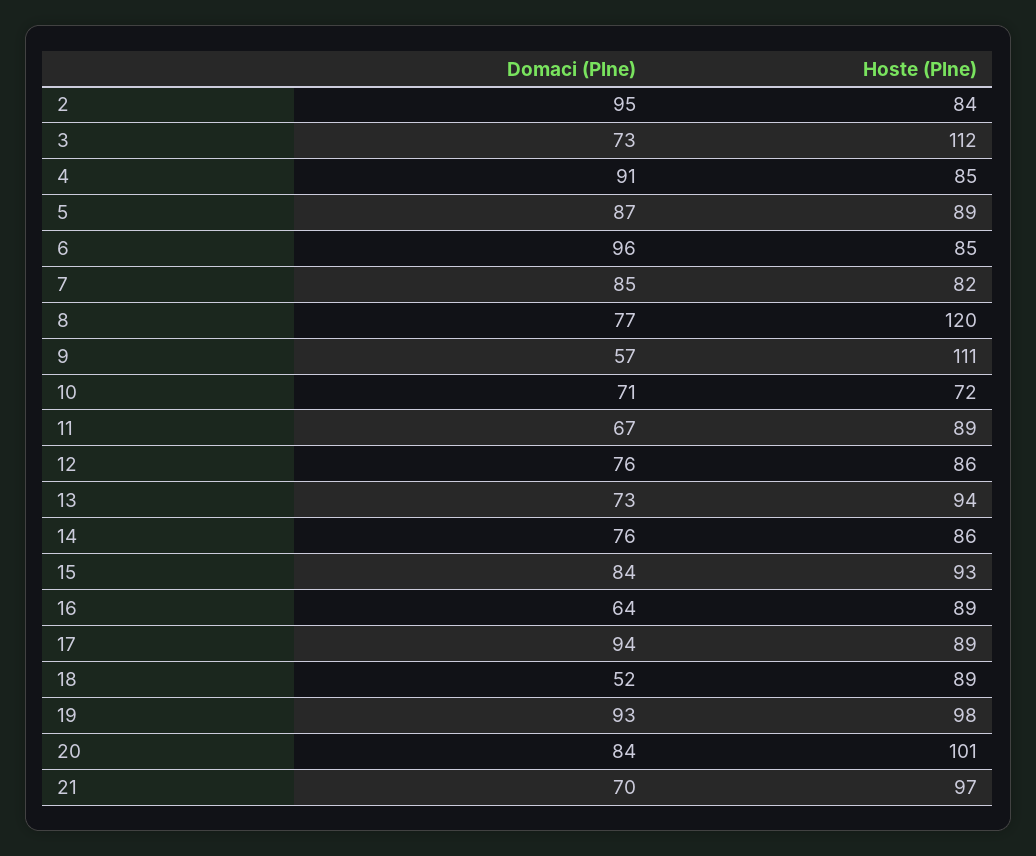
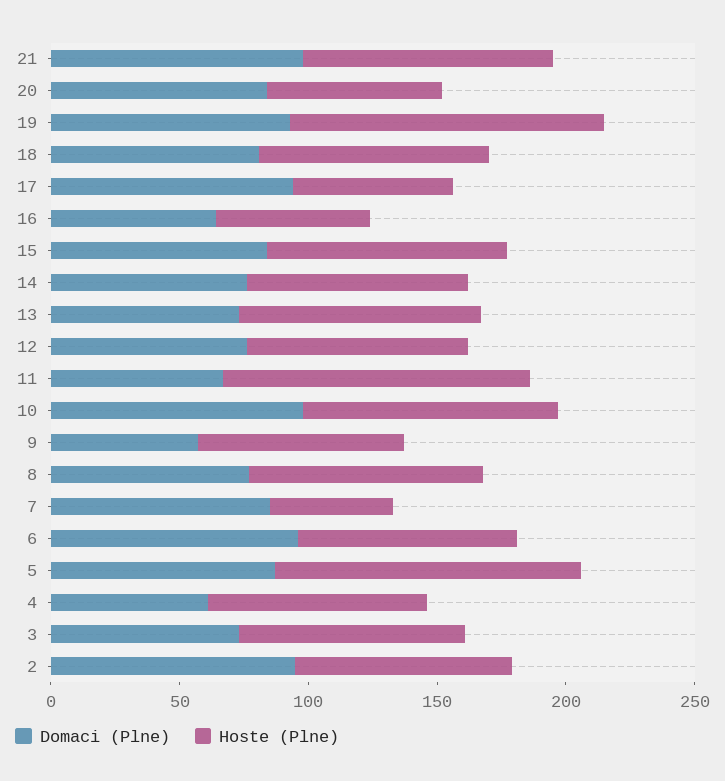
  {
    "Domaci (Plne)": {
      "2": 95,
      "3": 73,
-     "4": 91,
+     "4": 60,
      "5": 87,
      "6": 96,
      "7": 85,
      "8": 77,
      "9": 57,
-     "10": 71,
+     "10": 100,
      "11": 67,
      "12": 76,
      "13": 73,
      "14": 76,
      "15": 84,
      "16": 64,
      "17": 94,
-     "18": 52,
+     "18": 80,
      "19": 93,
      "20": 84,
-     "21": 70
+     "21": 100
    },
    "Hoste (Plne)": {
      "2": 84,
-     "3": 112,
+     "3": 90,
      "4": 85,
-     "5": 89,
+     "5": 120,
      "6": 85,
-     "7": 82,
+     "7": 50,
-     "8": 120,
+     "8": 90,
-     "9": 111,
+     "9": 80,
-     "10": 72,
+     "10": 100,
-     "11": 89,
+     "11": 120,
      "12": 86,
      "13": 94,
      "14": 86,
      "15": 93,
-     "16": 89,
+     "16": 60,
-     "17": 89,
+     "17": 60,
      "18": 89,
-     "19": 98,
+     "19": 120,
-     "20": 101,
+     "20": 70,
      "21": 97
    }
  }

